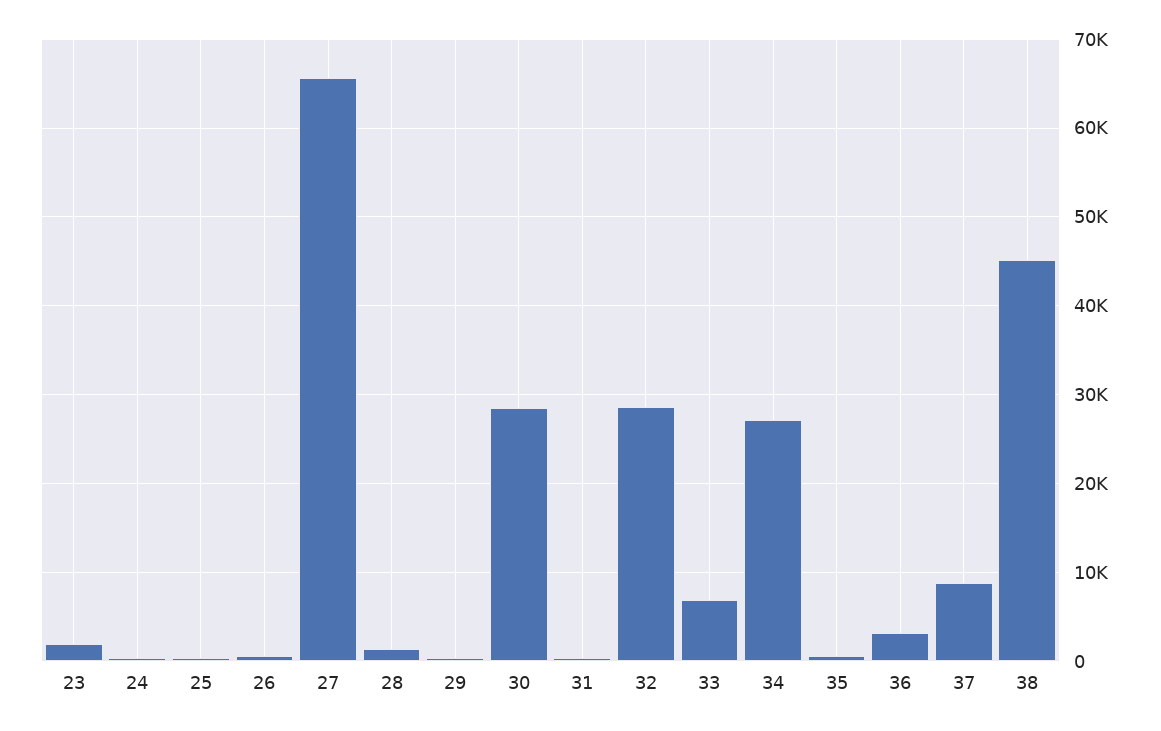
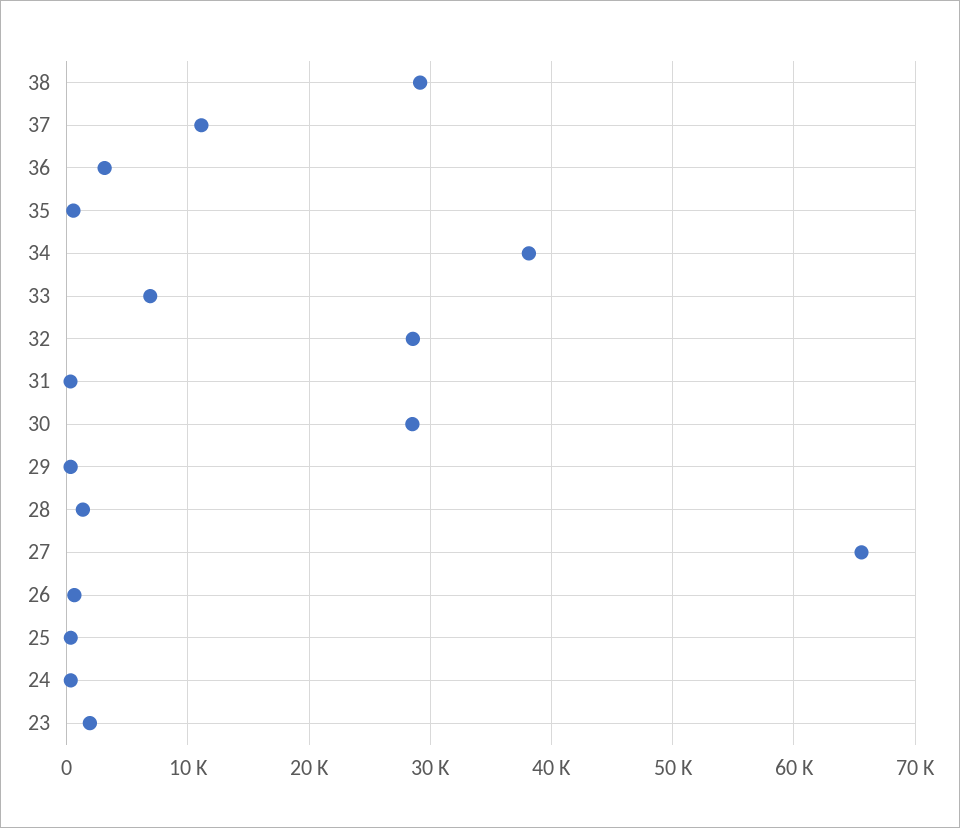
  {
    "23": 2000,
    "24": 0,
    "25": 0,
    "26": 1000,
    "27": 66000,
    "28": 1000,
    "29": 0,
    "30": 29000,
    "31": 0,
    "32": 29000,
    "33": 7000,
-   "34": 27000,
+   "34": 38000,
    "35": 1000,
    "36": 3000,
-   "37": 9000,
+   "37": 11000,
-   "38": 45000
+   "38": 29000
  }

